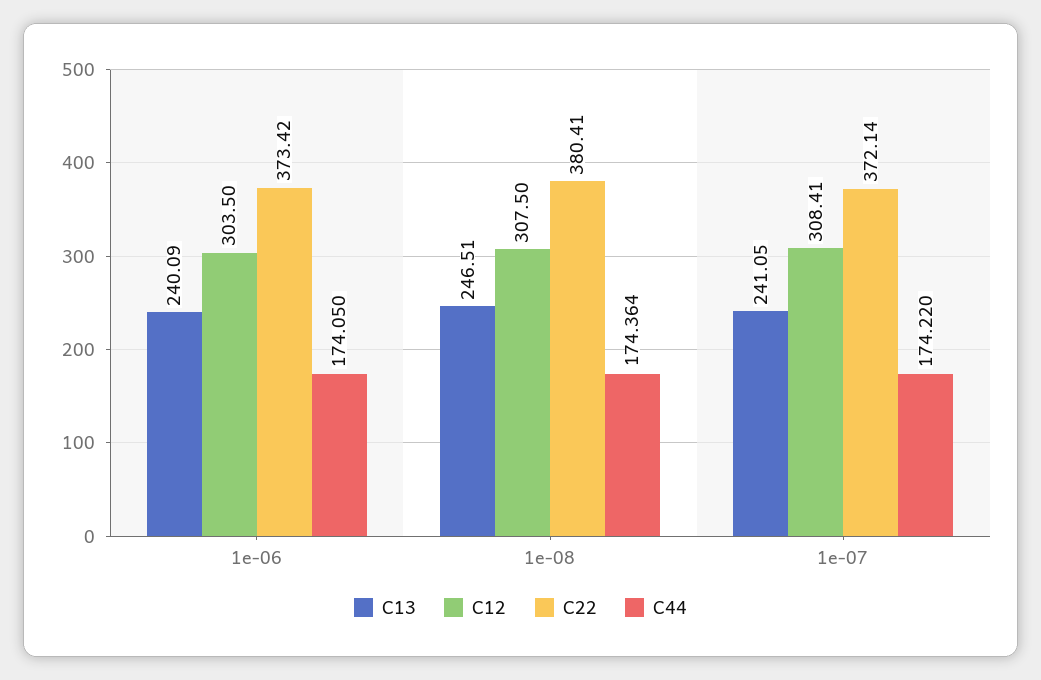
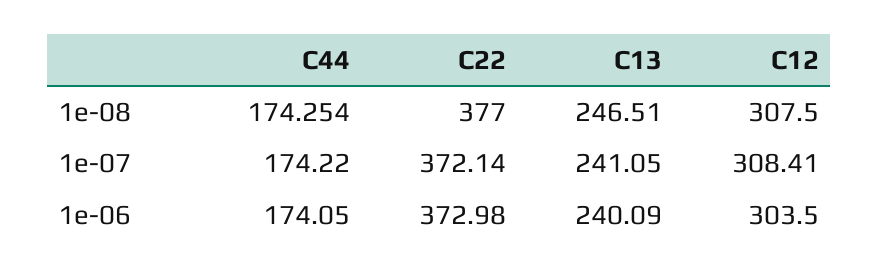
  {
    "C13": {
      "1e-06": 240.09,
      "1e-08": 246.51,
      "1e-07": 241.05
    },
    "C12": {
      "1e-06": 303.5,
      "1e-08": 307.5,
      "1e-07": 308.41
    },
    "C22": {
-     "1e-06": 373.42,
+     "1e-06": 372.98,
-     "1e-08": 380.41,
+     "1e-08": 377,
      "1e-07": 372.14
    },
    "C44": {
      "1e-06": 174.05,
-     "1e-08": 174.364,
+     "1e-08": 174.254,
      "1e-07": 174.22
    }
  }

